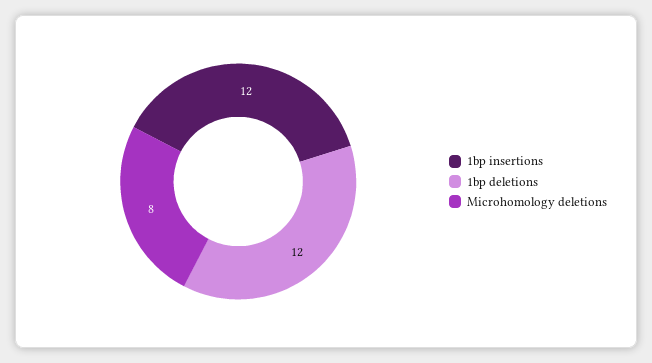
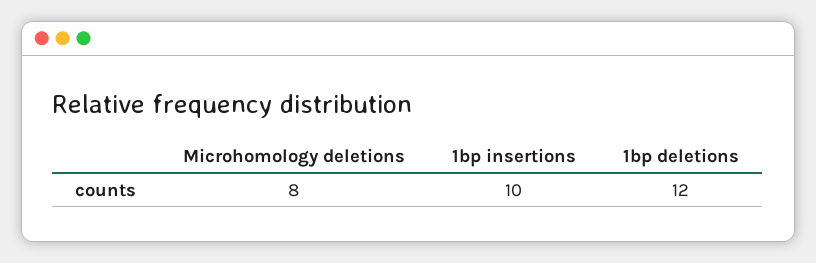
  {
-   "1bp insertions": 12,
+   "1bp insertions": 10,
    "1bp deletions": 12,
    "Microhomology deletions": 8
  }

